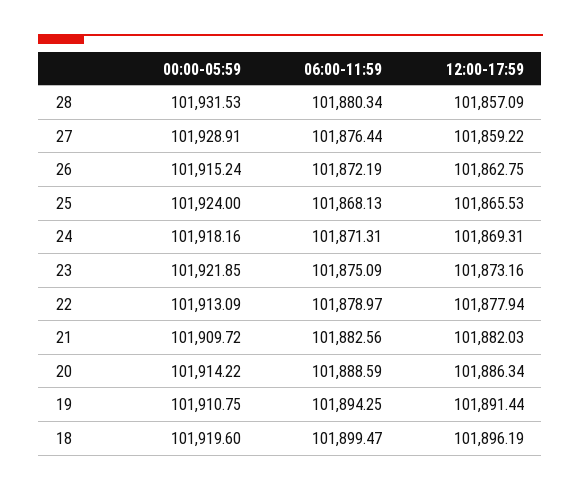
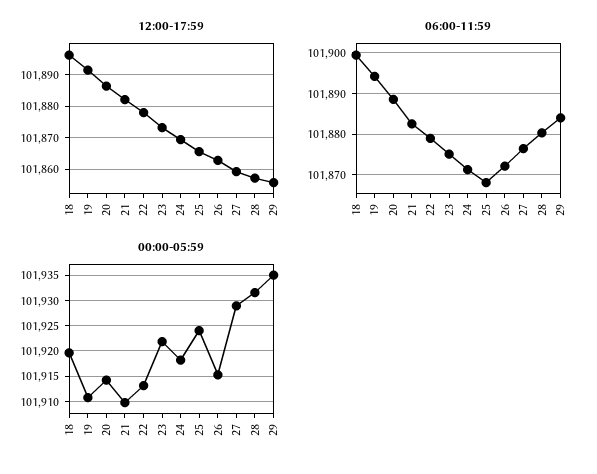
  {
    "00:00-05:59": {
      "28": 101931.53,
      "27": 101928.91,
      "26": 101915.24,
      "25": 101924,
      "24": 101918.16,
      "23": 101921.85,
      "22": 101913.09,
      "21": 101909.72,
      "20": 101914.22,
      "19": 101910.75,
-     "18": 101919.6
+     "18": 101919.6,
+     "29": 101935
    },
    "06:00-11:59": {
      "28": 101880.34,
      "27": 101876.44,
      "26": 101872.19,
      "25": 101868.13,
      "24": 101871.31,
      "23": 101875.09,
      "22": 101878.97,
      "21": 101882.56,
      "20": 101888.59,
      "19": 101894.25,
-     "18": 101899.47
+     "18": 101899.47,
+     "29": 101884
    },
    "12:00-17:59": {
      "28": 101857.09,
      "27": 101859.22,
      "26": 101862.75,
      "25": 101865.53,
      "24": 101869.31,
      "23": 101873.16,
      "22": 101877.94,
      "21": 101882.03,
      "20": 101886.34,
      "19": 101891.44,
-     "18": 101896.19
+     "18": 101896.19,
+     "29": 101856
    }
  }

